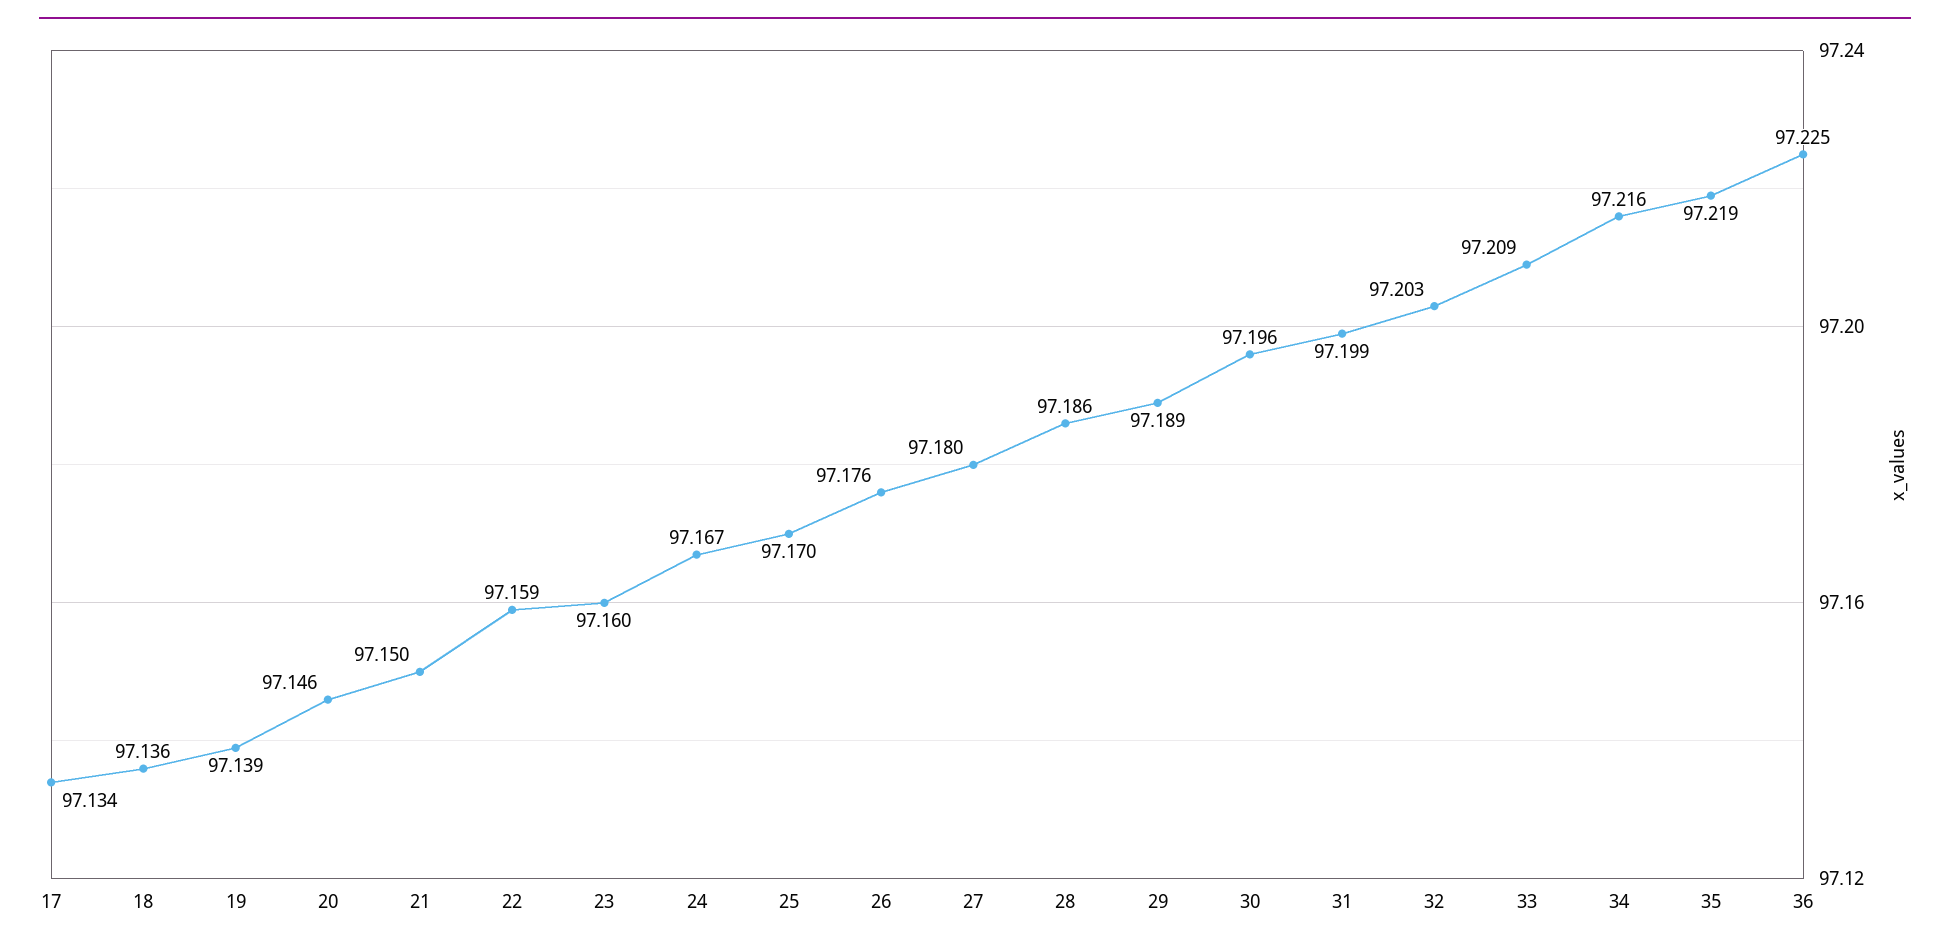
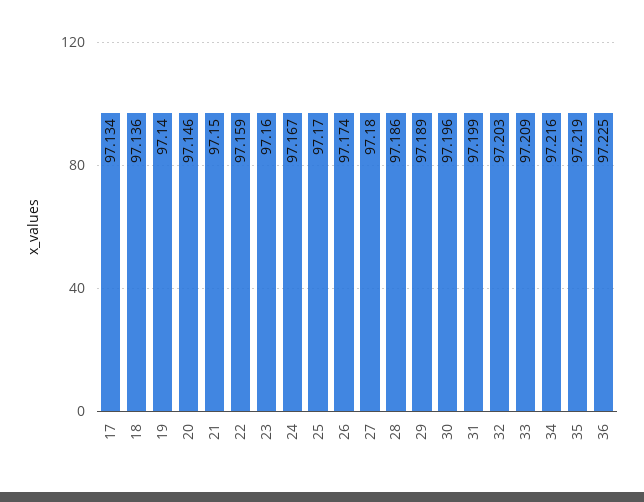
  {
    "17": 97.134,
    "18": 97.136,
-   "19": 97.139,
+   "19": 97.14,
    "20": 97.146,
    "21": 97.15,
    "22": 97.159,
    "23": 97.16,
    "24": 97.167,
    "25": 97.17,
-   "26": 97.176,
+   "26": 97.174,
    "27": 97.18,
    "28": 97.186,
    "29": 97.189,
    "30": 97.196,
    "31": 97.199,
    "32": 97.203,
    "33": 97.209,
    "34": 97.216,
    "35": 97.219,
    "36": 97.225
  }

